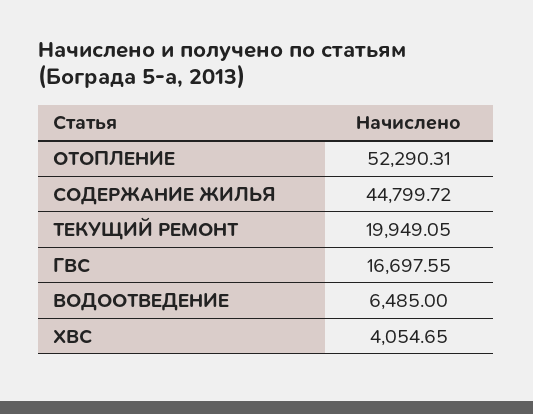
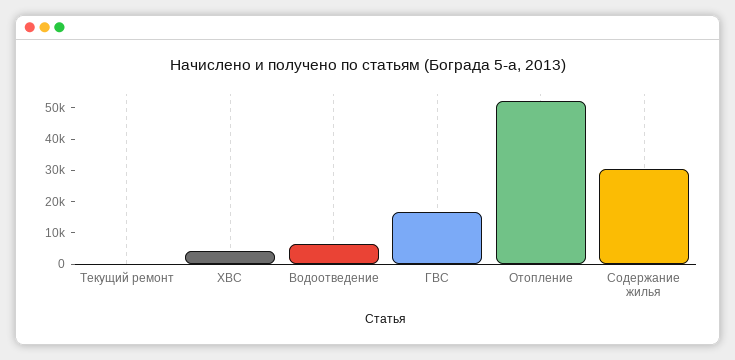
  {
    "ОТОПЛЕНИЕ": 52290.31,
-   "СОДЕРЖАНИЕ ЖИЛЬЯ": 44799.72,
+   "СОДЕРЖАНИЕ ЖИЛЬЯ": 30000,
-   "ТЕКУЩИЙ РЕМОНТ": 19949.05,
+   "ТЕКУЩИЙ РЕМОНТ": 0,
    "ГВС": 16697.55,
    "ВОДООТВЕДЕНИЕ": 6485,
    "ХВС": 4054.65
  }

